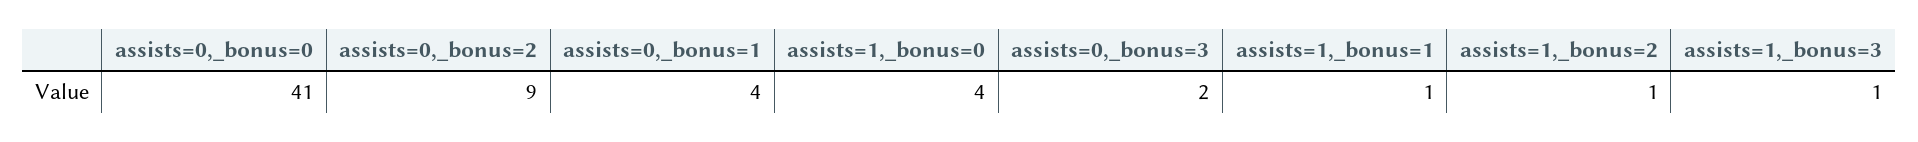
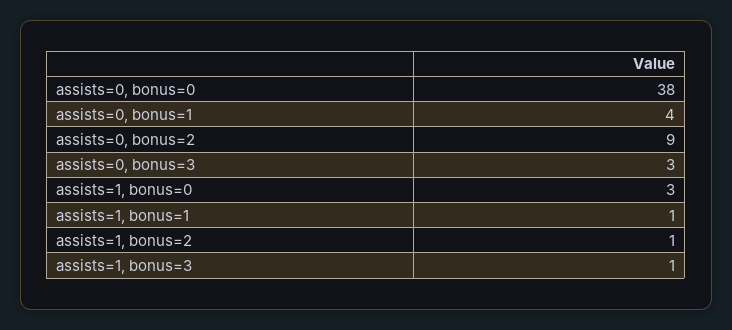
  {
-   "assists=0,_bonus=0": 41,
+   "assists=0,_bonus=0": 38,
    "assists=0,_bonus=2": 9,
    "assists=0,_bonus=1": 4,
-   "assists=1,_bonus=0": 4,
+   "assists=1,_bonus=0": 3,
-   "assists=0,_bonus=3": 2,
+   "assists=0,_bonus=3": 3,
    "assists=1,_bonus=1": 1,
    "assists=1,_bonus=2": 1,
    "assists=1,_bonus=3": 1
  }

